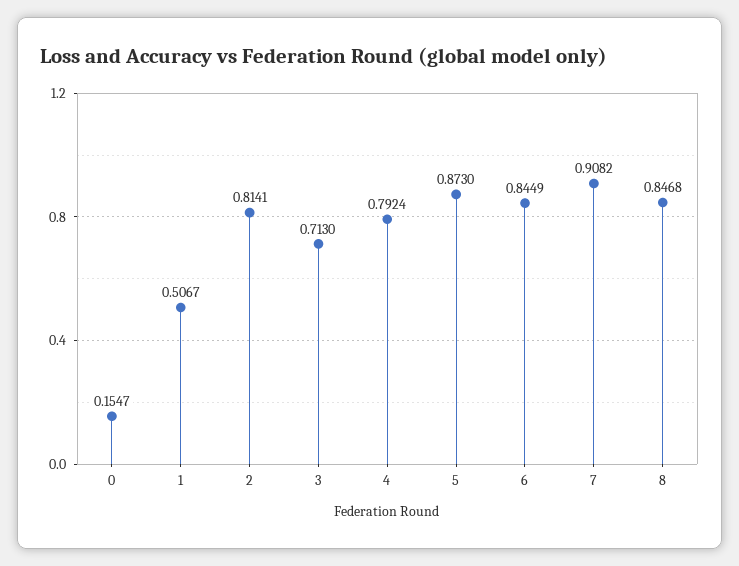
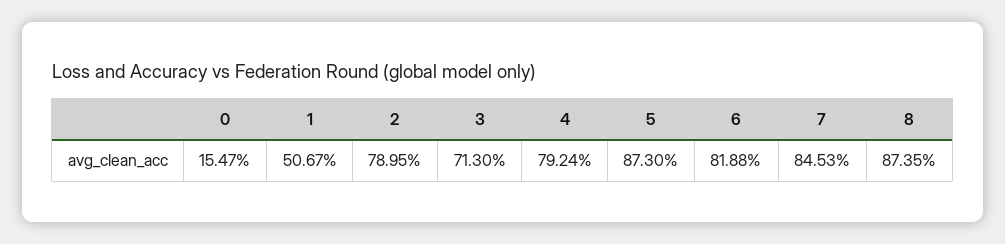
  {
    "0": 0.1547,
    "1": 0.5067,
-   "2": 0.8141,
+   "2": 0.7895,
    "3": 0.713,
    "4": 0.7924,
    "5": 0.873,
-   "6": 0.8449,
+   "6": 0.8188,
-   "7": 0.9082,
+   "7": 0.8453,
-   "8": 0.8468
+   "8": 0.8735
  }

